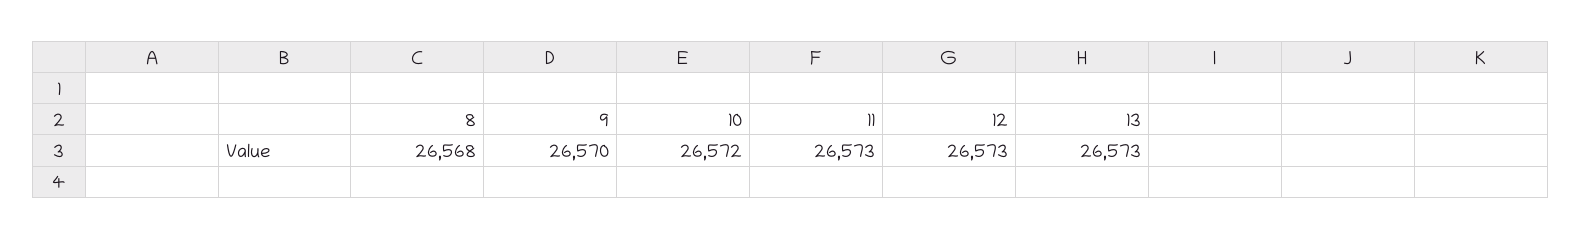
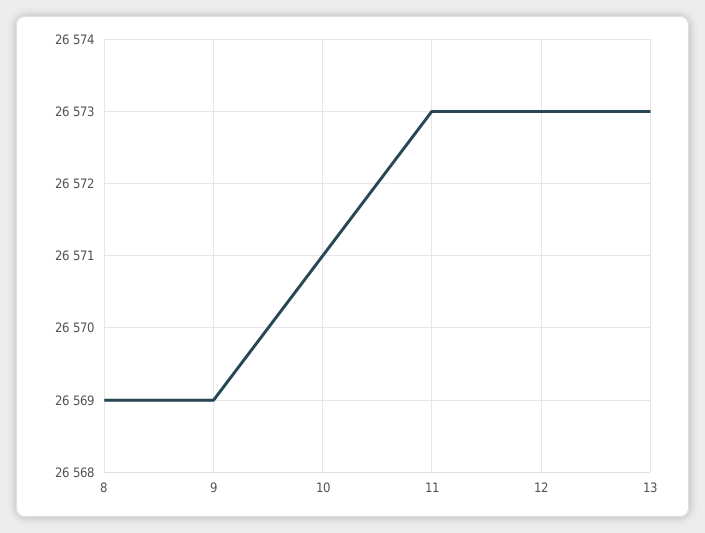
  {
-   "8": 26568,
+   "8": 26569,
-   "9": 26570,
+   "9": 26569,
-   "10": 26572,
+   "10": 26571,
    "11": 26573,
    "12": 26573,
    "13": 26573
  }

